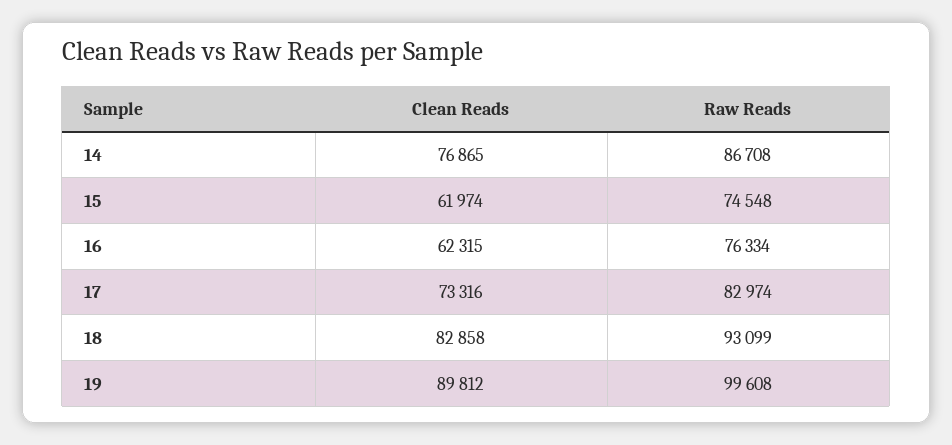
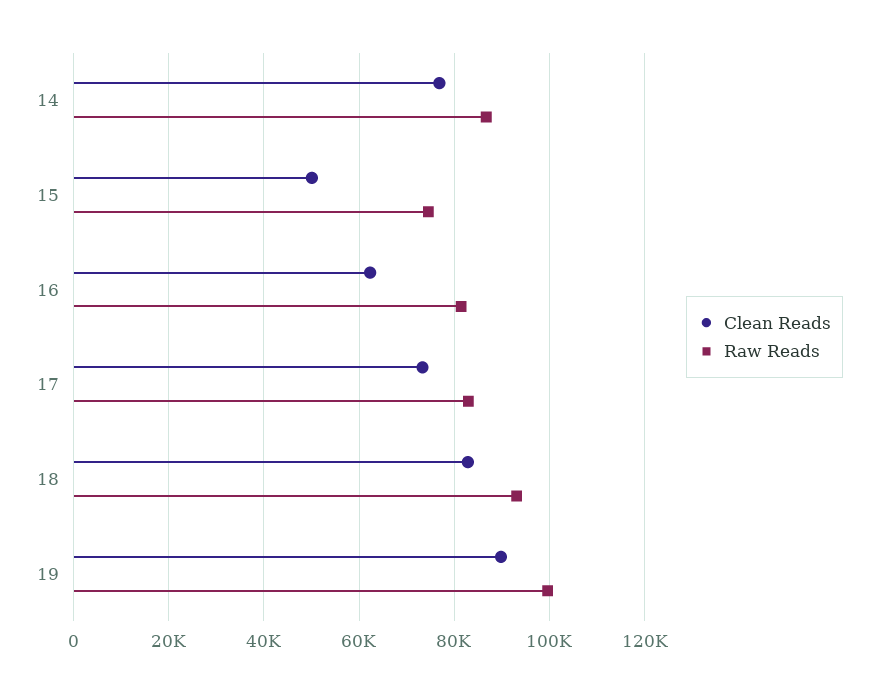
  {
    "Clean Reads": {
      "14": 76865,
-     "15": 61974,
+     "15": 50000,
      "16": 62315,
      "17": 73316,
      "18": 82858,
      "19": 89812
    },
    "Raw Reads": {
      "14": 86708,
      "15": 74548,
-     "16": 76334,
+     "16": 82000,
      "17": 82974,
      "18": 93099,
      "19": 99608
    }
  }

